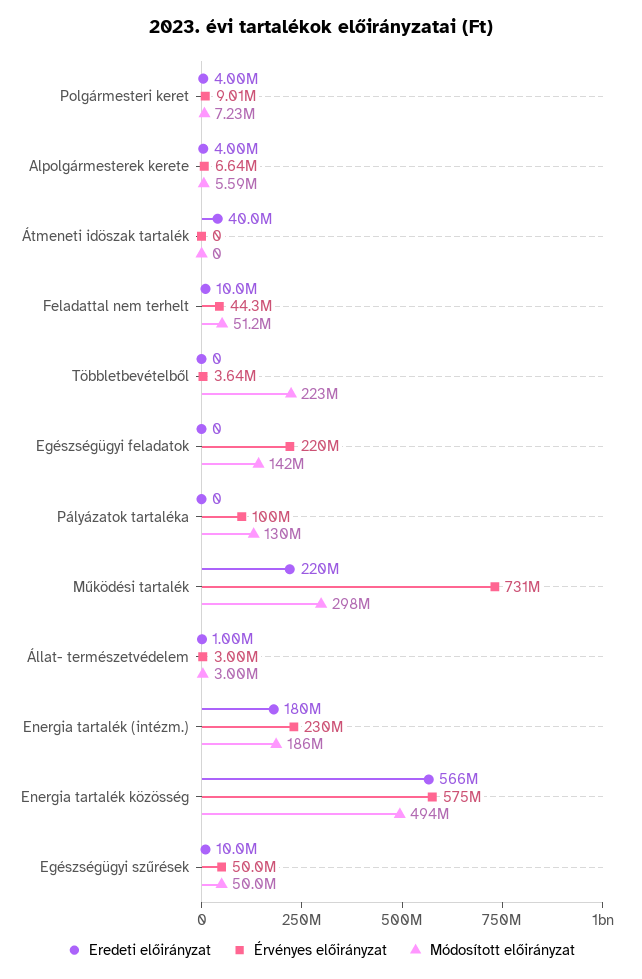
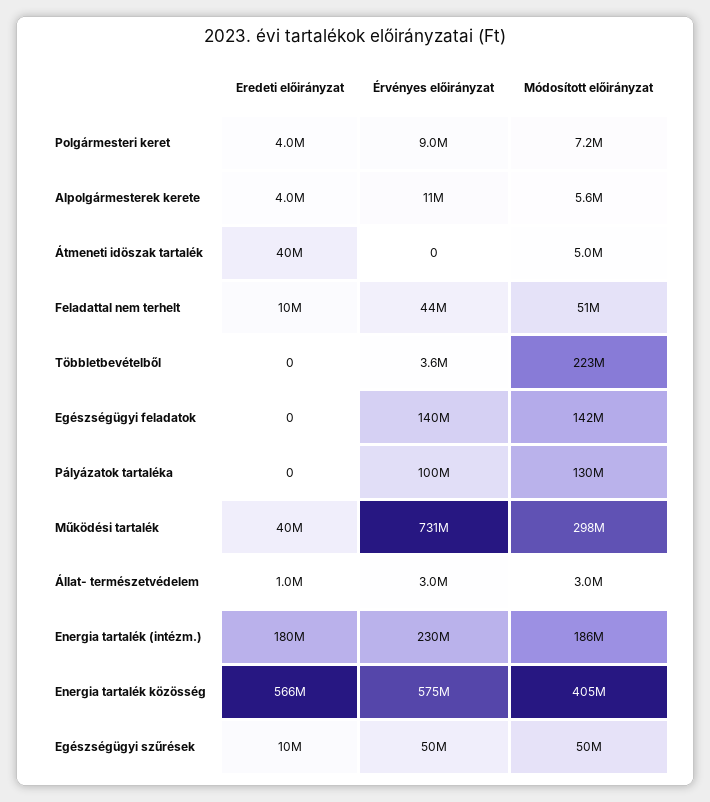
  {
    "Eredeti előirányzat": {
      "Polgármesteri keret": 4000000,
      "Alpolgármesterek kerete": 4000000,
      "Átmeneti idöszak tartalék": 40000000,
      "Feladattal nem terhelt": 10000000,
      "Többletbevételből": 0,
      "Egészségügyi feladatok": 0,
      "Pályázatok tartaléka": 0,
-     "Működési tartalék": 220000000,
+     "Működési tartalék": 40000000,
      "Állat- természetvédelem": 1000000,
      "Energia tartalék (intézm.)": 180000000,
      "Energia tartalék közösség": 566000000,
      "Egészségügyi szűrések": 10000000
    },
    "Érvényes előirányzat": {
      "Polgármesteri keret": 9010000,
-     "Alpolgármesterek kerete": 6640000,
+     "Alpolgármesterek kerete": 11000000,
      "Átmeneti idöszak tartalék": 0,
      "Feladattal nem terhelt": 44300000,
      "Többletbevételből": 3640000,
-     "Egészségügyi feladatok": 220000000,
+     "Egészségügyi feladatok": 140000000,
      "Pályázatok tartaléka": 100000000,
      "Működési tartalék": 731000000,
      "Állat- természetvédelem": 3000000,
      "Energia tartalék (intézm.)": 230000000,
      "Energia tartalék közösség": 575000000,
      "Egészségügyi szűrések": 50000000
    },
    "Módosított előirányzat": {
      "Polgármesteri keret": 7230000,
      "Alpolgármesterek kerete": 5590000,
-     "Átmeneti idöszak tartalék": 0,
+     "Átmeneti idöszak tartalék": 5000000,
      "Feladattal nem terhelt": 51200000,
      "Többletbevételből": 223000000,
      "Egészségügyi feladatok": 142000000,
      "Pályázatok tartaléka": 130000000,
      "Működési tartalék": 298000000,
      "Állat- természetvédelem": 3000000,
      "Energia tartalék (intézm.)": 186000000,
-     "Energia tartalék közösség": 494000000,
+     "Energia tartalék közösség": 405000000,
      "Egészségügyi szűrések": 50000000
    }
  }

